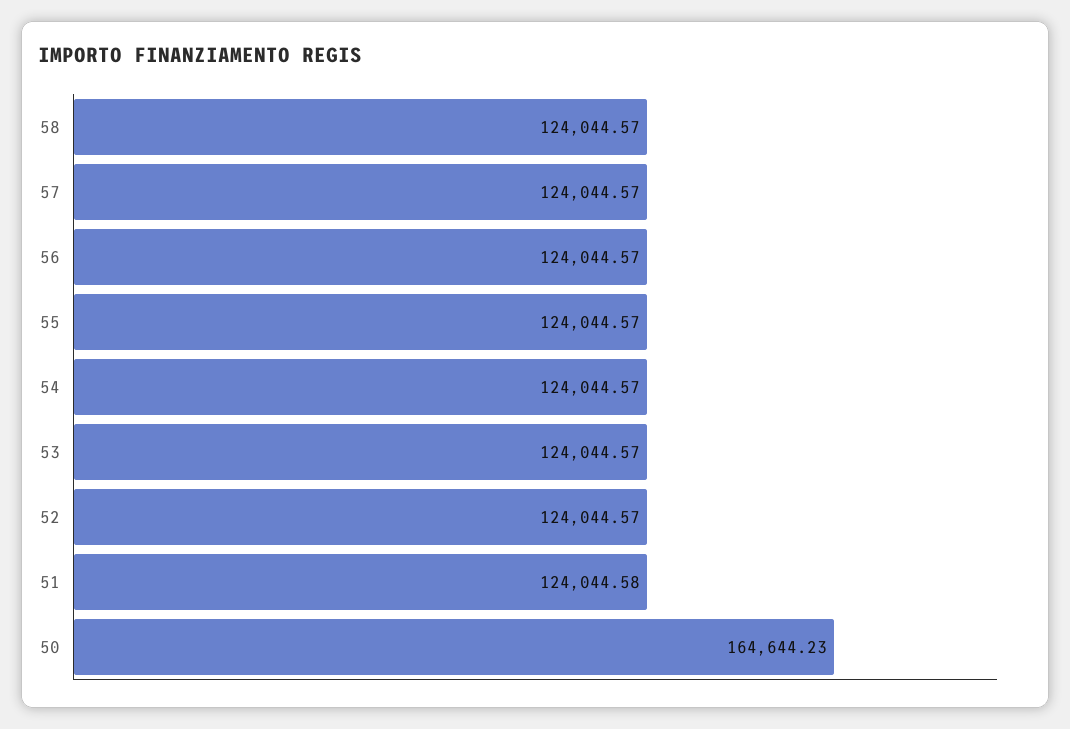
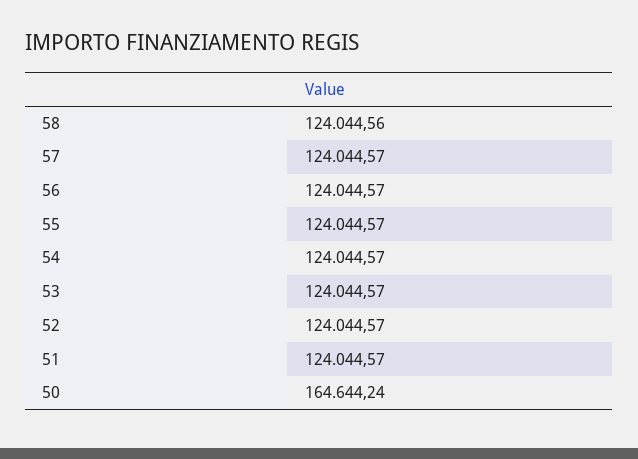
  {
-   "58": 124044.57,
+   "58": 124044.56,
    "57": 124044.57,
    "56": 124044.57,
    "55": 124044.57,
    "54": 124044.57,
    "53": 124044.57,
    "52": 124044.57,
-   "51": 124044.58,
+   "51": 124044.57,
-   "50": 164644.23
+   "50": 164644.24
  }

